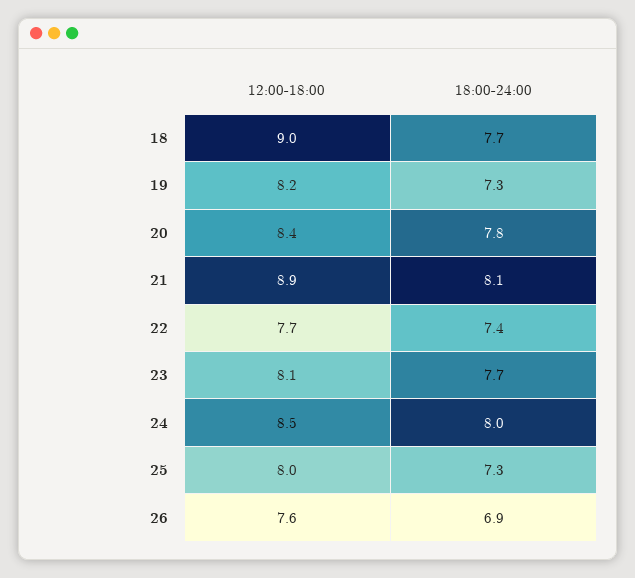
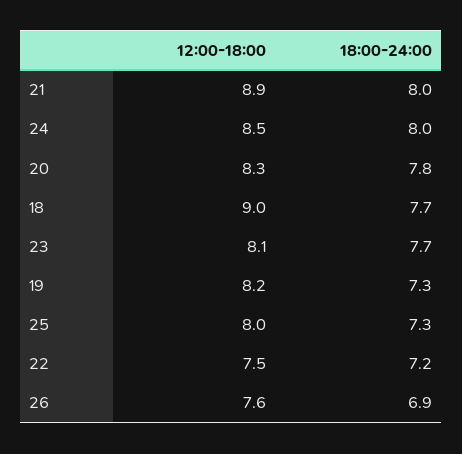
  {
    "12:00-18:00": {
      "18": 9,
      "19": 8.2,
-     "20": 8.4,
+     "20": 8.3,
      "21": 8.9,
-     "22": 7.7,
+     "22": 7.5,
      "23": 8.1,
      "24": 8.5,
      "25": 8,
      "26": 7.6
    },
    "18:00-24:00": {
      "18": 7.7,
      "19": 7.3,
      "20": 7.8,
-     "21": 8.1,
+     "21": 8,
-     "22": 7.4,
+     "22": 7.2,
      "23": 7.7,
      "24": 8,
      "25": 7.3,
      "26": 6.9
    }
  }

